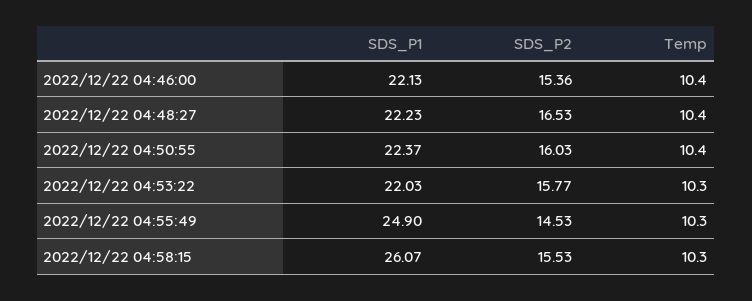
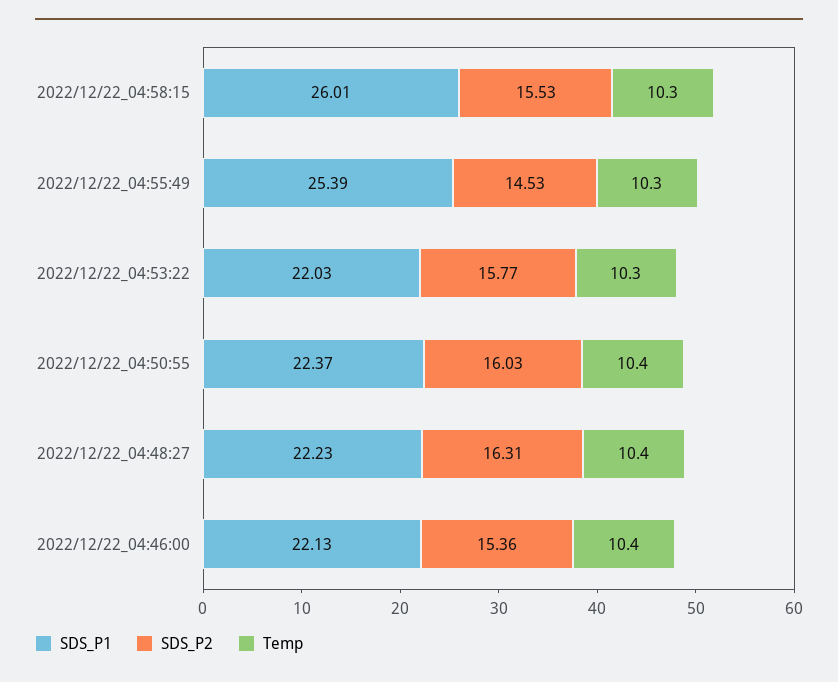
  {
    "SDS_P1": {
      "2022/12/22 04:46:00": 22.13,
      "2022/12/22 04:48:27": 22.23,
      "2022/12/22 04:50:55": 22.37,
      "2022/12/22 04:53:22": 22.03,
-     "2022/12/22 04:55:49": 24.9,
+     "2022/12/22 04:55:49": 25.39,
-     "2022/12/22 04:58:15": 26.07
+     "2022/12/22 04:58:15": 26.01
    },
    "SDS_P2": {
      "2022/12/22 04:46:00": 15.36,
-     "2022/12/22 04:48:27": 16.53,
+     "2022/12/22 04:48:27": 16.31,
      "2022/12/22 04:50:55": 16.03,
      "2022/12/22 04:53:22": 15.77,
      "2022/12/22 04:55:49": 14.53,
      "2022/12/22 04:58:15": 15.53
    },
    "Temp": {
      "2022/12/22 04:46:00": 10.4,
      "2022/12/22 04:48:27": 10.4,
      "2022/12/22 04:50:55": 10.4,
      "2022/12/22 04:53:22": 10.3,
      "2022/12/22 04:55:49": 10.3,
      "2022/12/22 04:58:15": 10.3
    }
  }

